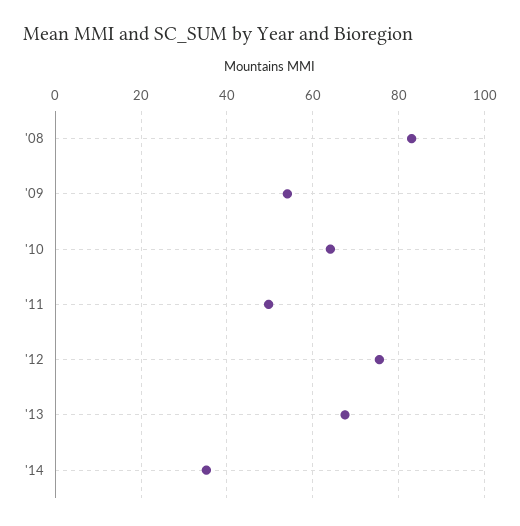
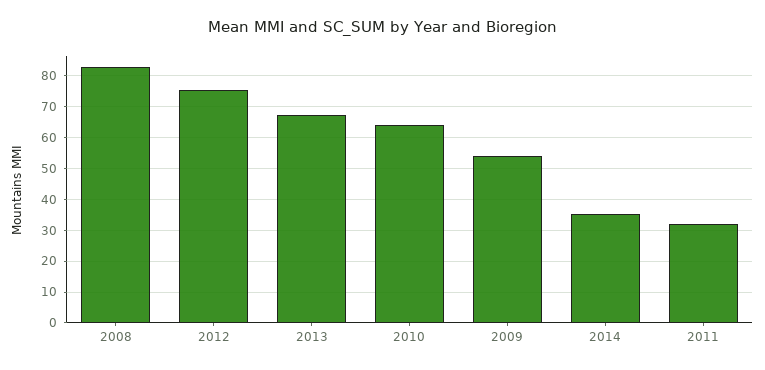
  {
    "'08": 84,
    "'09": 54,
    "'10": 64,
-   "'11": 50,
+   "'11": 32,
    "'12": 76,
    "'13": 68,
    "'14": 36
  }

